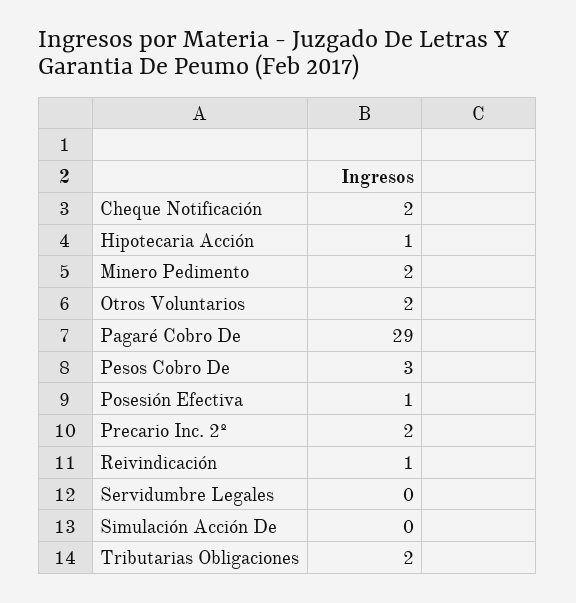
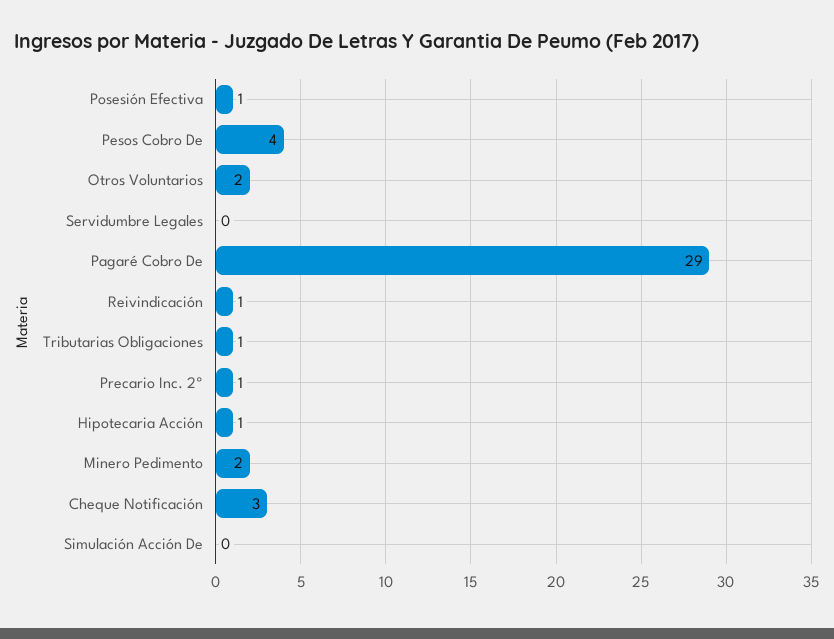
  {
-   "Cheque Notificación": 2,
+   "Cheque Notificación": 3,
    "Hipotecaria Acción": 1,
    "Minero Pedimento": 2,
    "Otros Voluntarios": 2,
    "Pagaré Cobro De": 29,
-   "Pesos Cobro De": 3,
+   "Pesos Cobro De": 4,
    "Posesión Efectiva": 1,
-   "Precario Inc. 2º": 2,
+   "Precario Inc. 2º": 1,
    "Reivindicación": 1,
    "Servidumbre Legales": 0,
    "Simulación Acción De": 0,
-   "Tributarias Obligaciones": 2
+   "Tributarias Obligaciones": 1
  }

